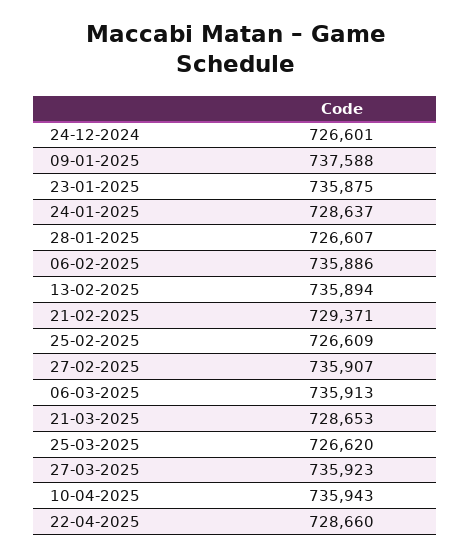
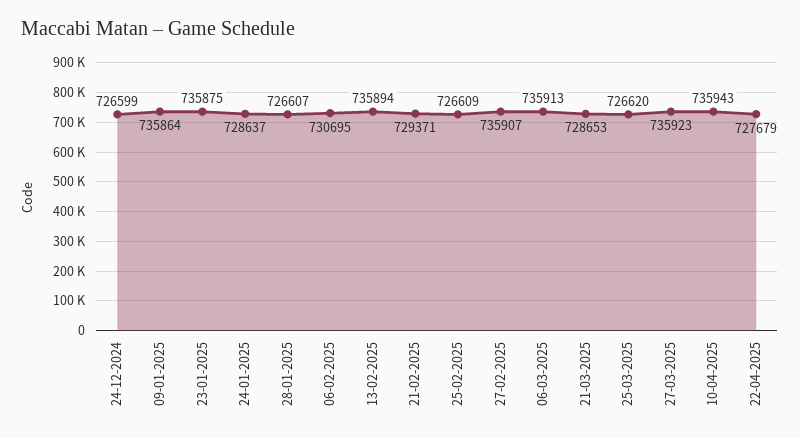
  {
-   "24-12-2024": 726601,
+   "24-12-2024": 726599,
-   "09-01-2025": 737588,
+   "09-01-2025": 735864,
    "23-01-2025": 735875,
    "24-01-2025": 728637,
    "28-01-2025": 726607,
-   "06-02-2025": 735886,
+   "06-02-2025": 730695,
    "13-02-2025": 735894,
    "21-02-2025": 729371,
    "25-02-2025": 726609,
    "27-02-2025": 735907,
    "06-03-2025": 735913,
    "21-03-2025": 728653,
    "25-03-2025": 726620,
    "27-03-2025": 735923,
    "10-04-2025": 735943,
-   "22-04-2025": 728660
+   "22-04-2025": 727679
  }

